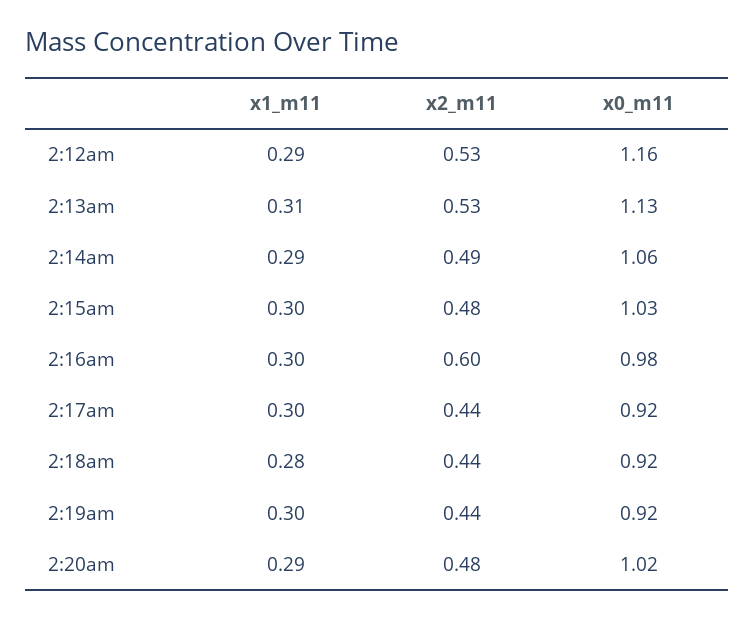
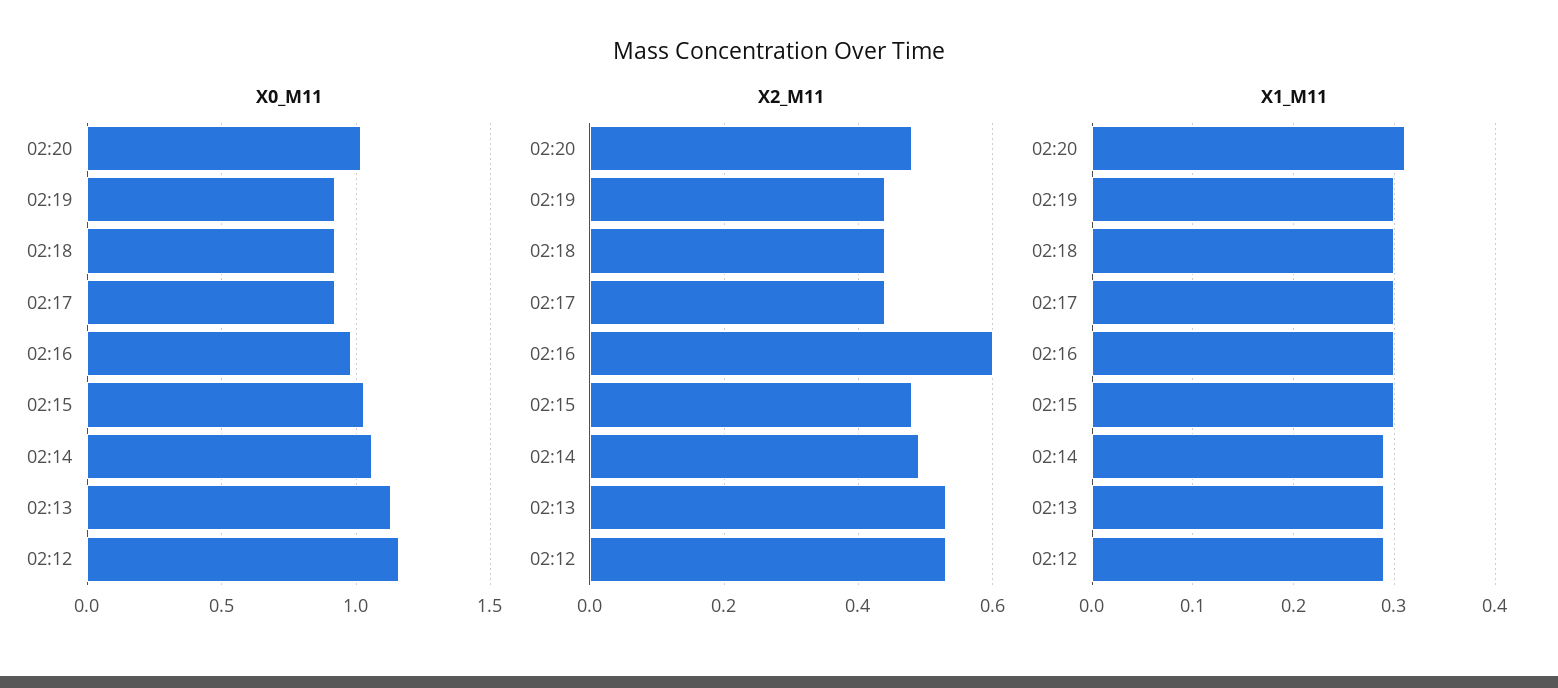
  {
    "x1_m11": {
      "2:12am": 0.29,
-     "2:13am": 0.31,
+     "2:13am": 0.29,
      "2:14am": 0.29,
      "2:15am": 0.3,
      "2:16am": 0.3,
      "2:17am": 0.3,
-     "2:18am": 0.28,
+     "2:18am": 0.3,
      "2:19am": 0.3,
-     "2:20am": 0.29
+     "2:20am": 0.31
    },
    "x2_m11": {
      "2:12am": 0.53,
      "2:13am": 0.53,
      "2:14am": 0.49,
      "2:15am": 0.48,
      "2:16am": 0.6,
      "2:17am": 0.44,
      "2:18am": 0.44,
      "2:19am": 0.44,
      "2:20am": 0.48
    },
    "x0_m11": {
      "2:12am": 1.16,
      "2:13am": 1.13,
      "2:14am": 1.06,
      "2:15am": 1.03,
      "2:16am": 0.98,
      "2:17am": 0.92,
      "2:18am": 0.92,
      "2:19am": 0.92,
      "2:20am": 1.02
    }
  }

